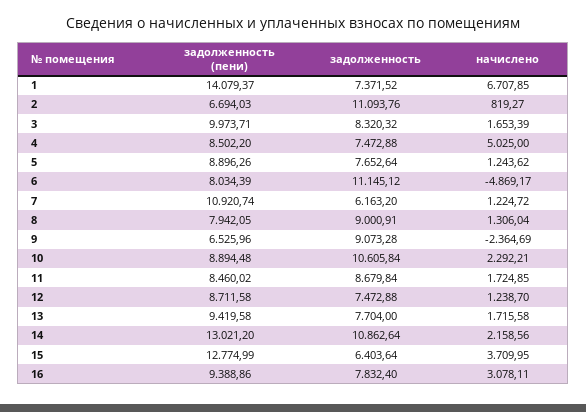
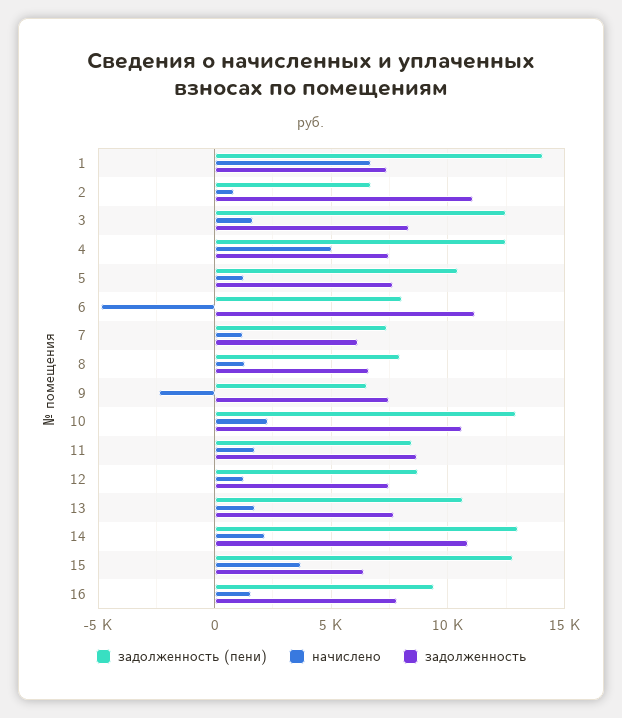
  {
    "задолженность (пени)": {
      "1": 14079.37,
      "2": 6694.03,
-     "3": 9973.71,
+     "3": 12500,
-     "4": 8502.2,
+     "4": 12500,
-     "5": 8896.26,
+     "5": 10500,
      "6": 8034.39,
-     "7": 10920.74,
+     "7": 7500,
      "8": 7942.05,
      "9": 6525.96,
-     "10": 8894.48,
+     "10": 13000,
      "11": 8460.02,
      "12": 8711.58,
-     "13": 9419.58,
+     "13": 10500,
      "14": 13021.2,
      "15": 12774.99,
      "16": 9388.86
    },
    "задолженность": {
      "1": 7371.52,
      "2": 11093.76,
      "3": 8320.32,
      "4": 7472.88,
      "5": 7652.64,
      "6": 11145.12,
      "7": 6163.2,
-     "8": 9000.91,
+     "8": 6500,
-     "9": 9073.28,
+     "9": 7500,
      "10": 10605.84,
      "11": 8679.84,
      "12": 7472.88,
      "13": 7704,
      "14": 10862.64,
      "15": 6403.64,
      "16": 7832.4
    },
    "начислено": {
      "1": 6707.85,
      "2": 819.27,
      "3": 1653.39,
      "4": 5025,
      "5": 1243.62,
      "6": -4869.17,
      "7": 1224.72,
      "8": 1306.04,
      "9": -2364.69,
      "10": 2292.21,
      "11": 1724.85,
      "12": 1238.7,
      "13": 1715.58,
      "14": 2158.56,
      "15": 3709.95,
-     "16": 3078.11
+     "16": 1500
    }
  }

